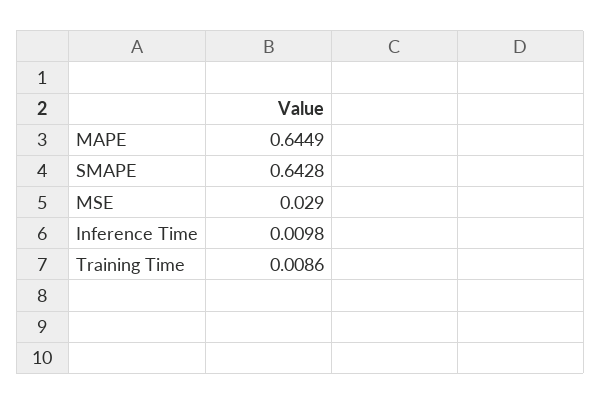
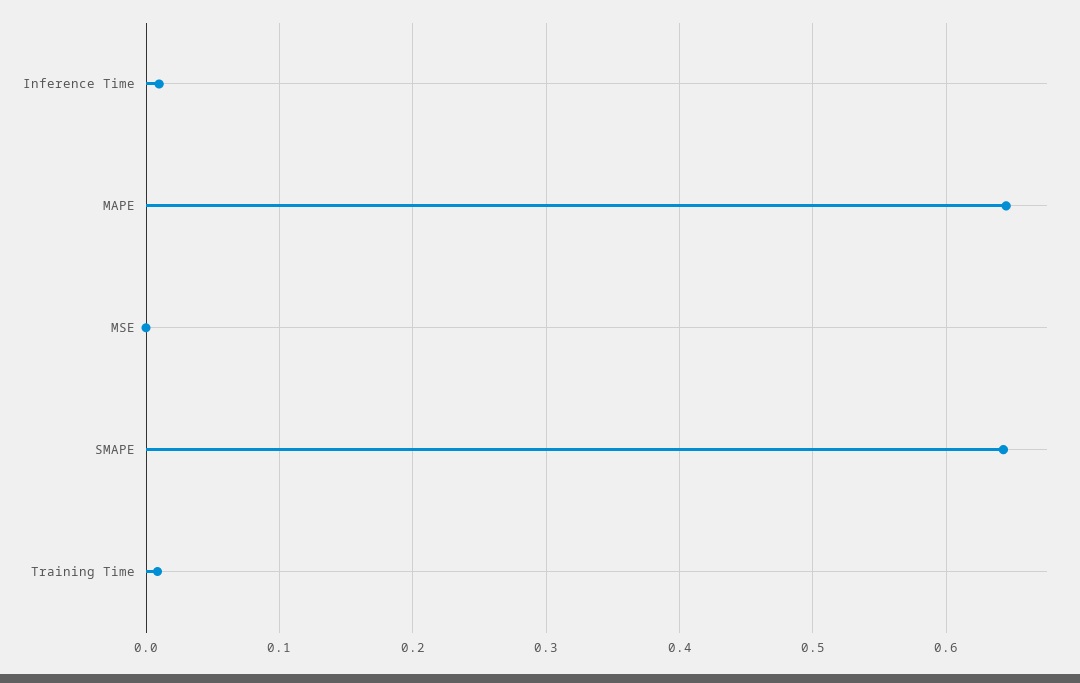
  {
    "MAPE": 0.6449,
    "SMAPE": 0.6428,
-   "MSE": 0.029,
+   "MSE": 0,
    "Inference Time": 0.0098,
    "Training Time": 0.0086
  }

